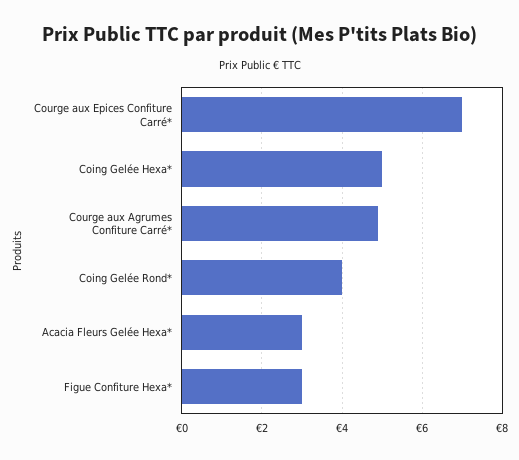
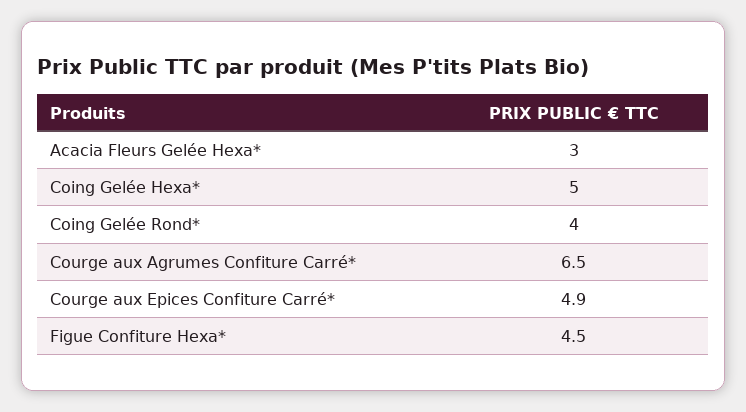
  {
-   "Courge aux Epices Confiture Carré*": 7,
+   "Courge aux Epices Confiture Carré*": 4.9,
    "Coing Gelée Hexa*": 5,
-   "Courge aux Agrumes Confiture Carré*": 5,
+   "Courge aux Agrumes Confiture Carré*": 6.5,
    "Coing Gelée Rond*": 4,
    "Acacia Fleurs Gelée Hexa*": 3,
-   "Figue Confiture Hexa*": 3
+   "Figue Confiture Hexa*": 4.5
  }

